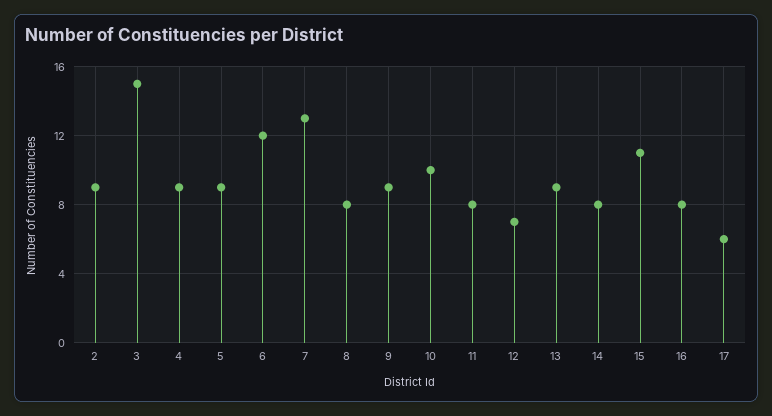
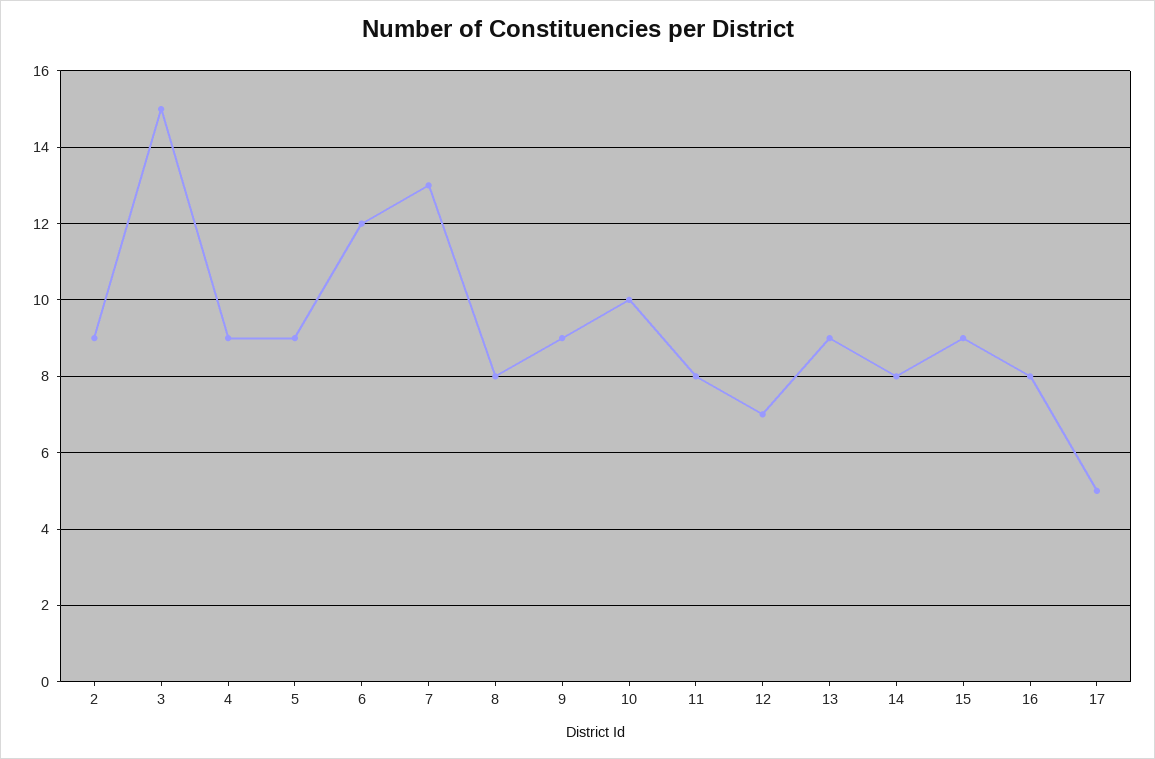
  {
    "2": 9,
    "3": 15,
    "4": 9,
    "5": 9,
    "6": 12,
    "7": 13,
    "8": 8,
    "9": 9,
    "10": 10,
    "11": 8,
    "12": 7,
    "13": 9,
    "14": 8,
-   "15": 11,
+   "15": 9,
    "16": 8,
-   "17": 6
+   "17": 5
  }

